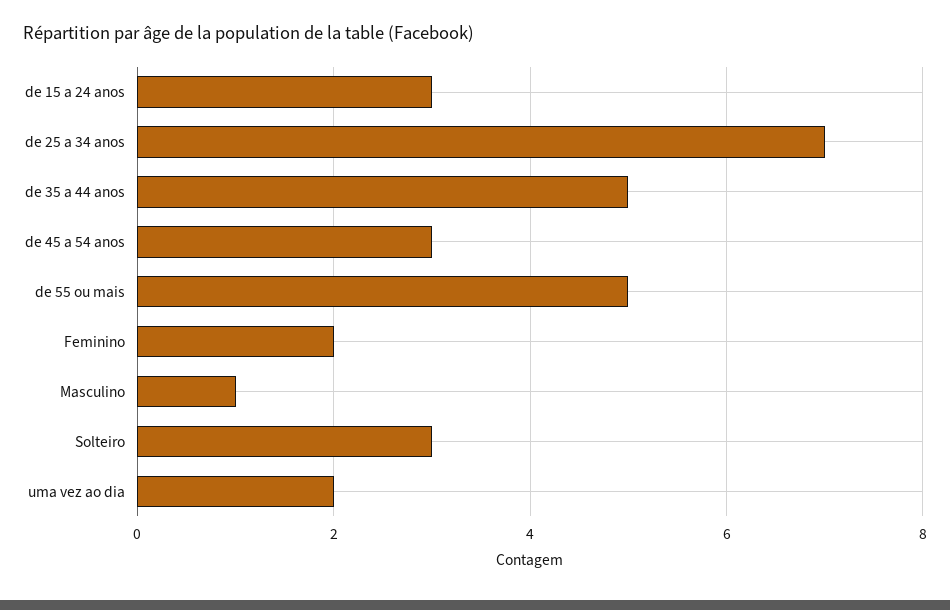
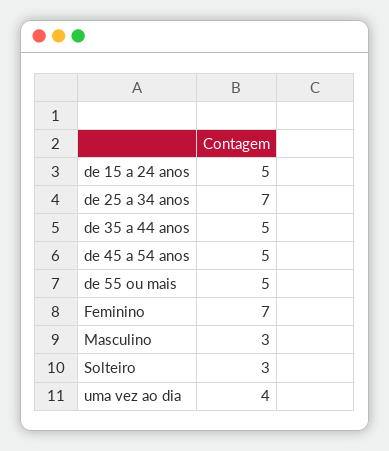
  {
-   "de 15 a 24 anos": 3,
+   "de 15 a 24 anos": 5,
    "de 25 a 34 anos": 7,
    "de 35 a 44 anos": 5,
-   "de 45 a 54 anos": 3,
+   "de 45 a 54 anos": 5,
    "de 55 ou mais": 5,
-   "Feminino": 2,
+   "Feminino": 7,
-   "Masculino": 1,
+   "Masculino": 3,
    "Solteiro": 3,
-   "uma vez ao dia": 2
+   "uma vez ao dia": 4
  }

